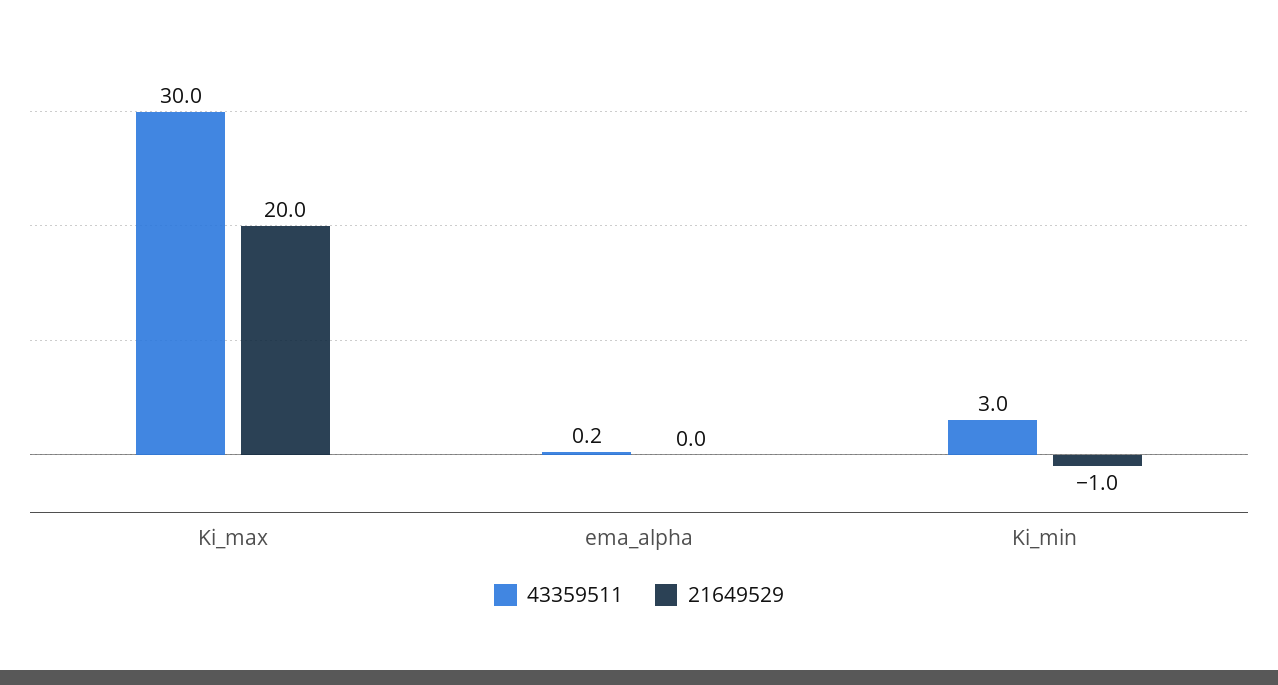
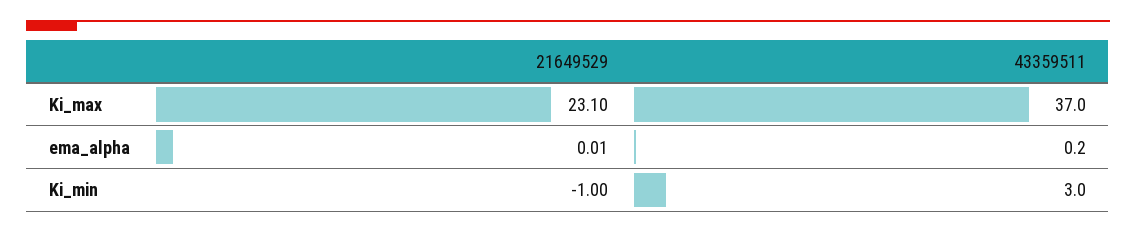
  {
    "43359511": {
-     "Ki_max": 30,
+     "Ki_max": 37,
      "ema_alpha": 0.2,
      "Ki_min": 3
    },
    "21649529": {
-     "Ki_max": 20,
+     "Ki_max": 23.1,
      "ema_alpha": 0.01,
      "Ki_min": -1
    }
  }

